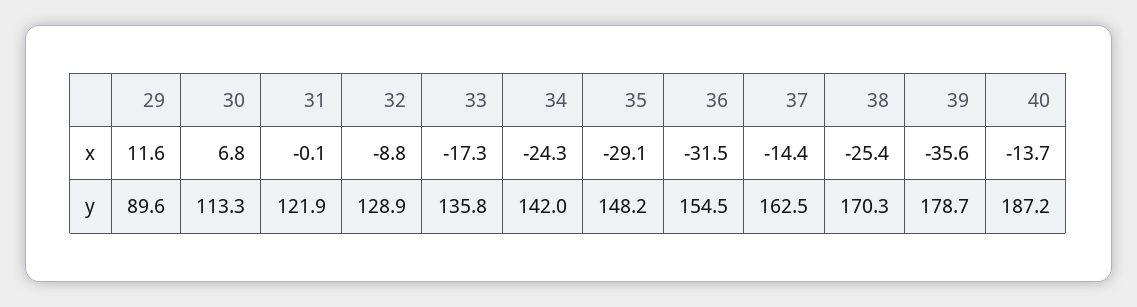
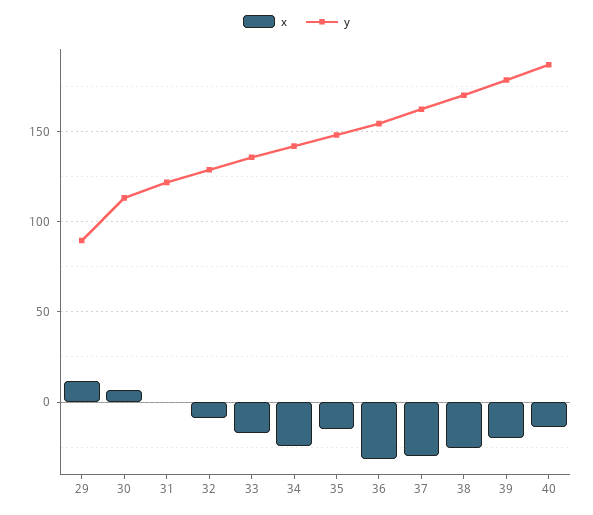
  {
    "x": {
      "29": 11.6,
      "30": 6.8,
      "31": -0.1,
      "32": -8.8,
      "33": -17.3,
      "34": -24.3,
-     "35": -29.1,
+     "35": -15,
      "36": -31.5,
-     "37": -14.4,
+     "37": -30,
      "38": -25.4,
-     "39": -35.6,
+     "39": -20,
      "40": -13.7
    },
    "y": {
      "29": 89.6,
      "30": 113.3,
      "31": 121.9,
      "32": 128.9,
      "33": 135.8,
      "34": 142,
      "35": 148.2,
      "36": 154.5,
      "37": 162.5,
      "38": 170.3,
      "39": 178.7,
      "40": 187.2
    }
  }

